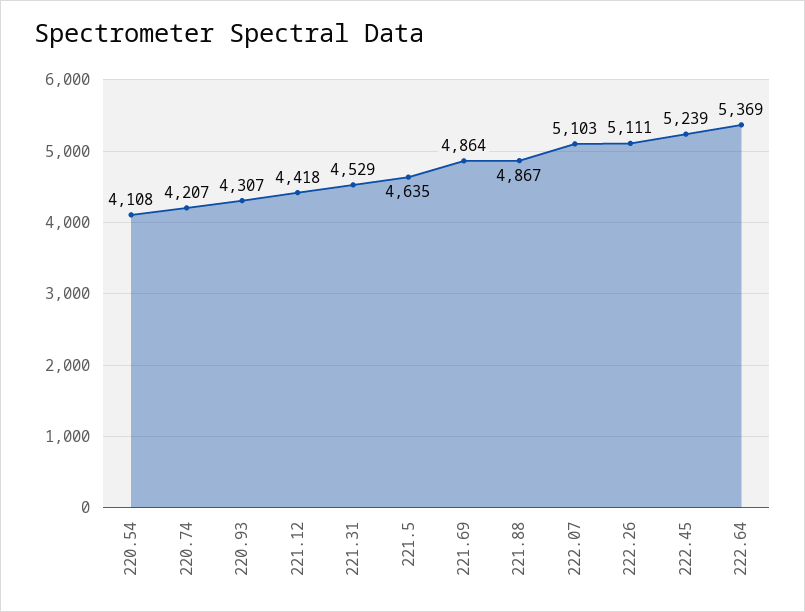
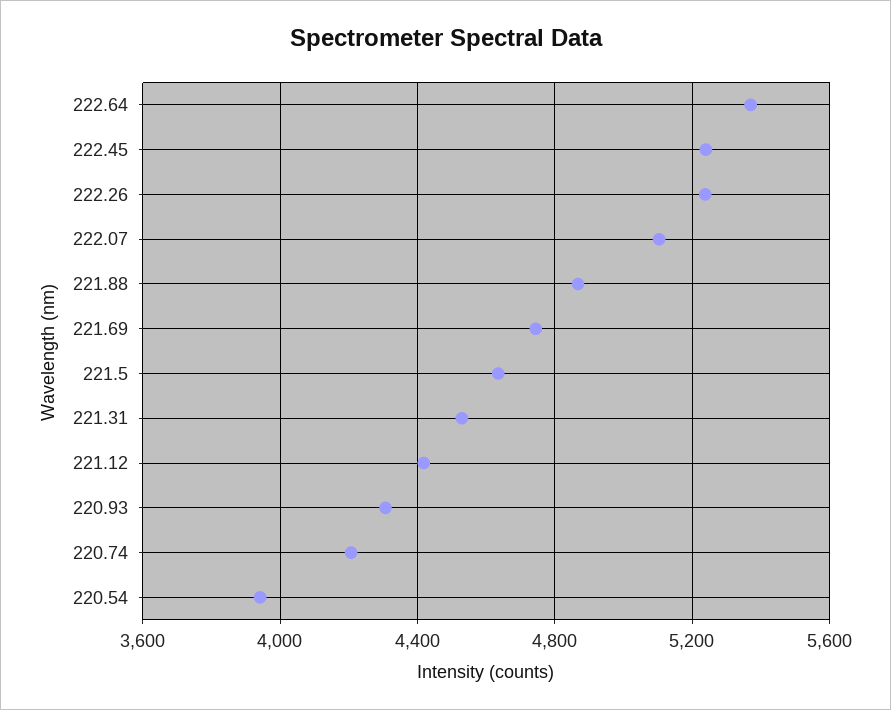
  {
-   "220.54": 4108,
+   "220.54": 3950,
    "220.74": 4207,
    "220.93": 4307,
    "221.12": 4418,
    "221.31": 4529,
    "221.5": 4635,
-   "221.69": 4864,
+   "221.69": 4750,
    "221.88": 4867,
    "222.07": 5103,
-   "222.26": 5111,
+   "222.26": 5250,
    "222.45": 5239,
    "222.64": 5369
  }

